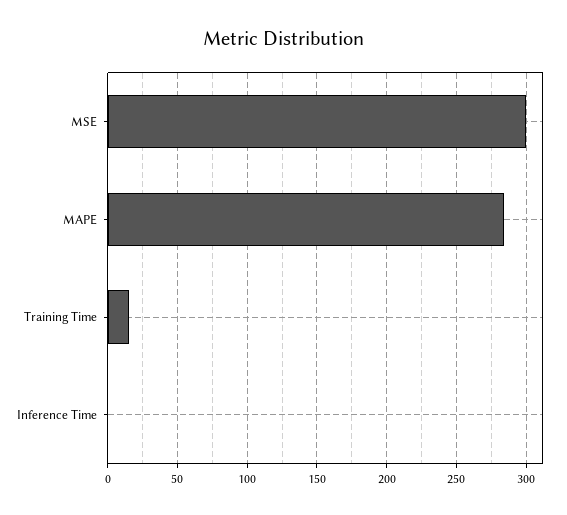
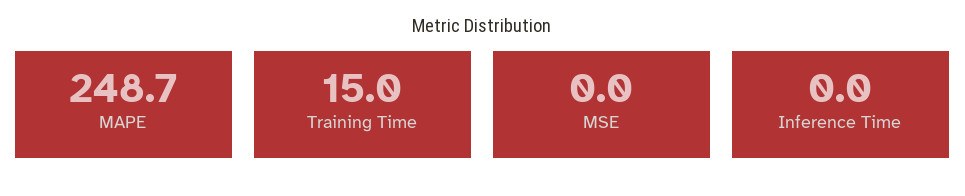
  {
-   "MSE": 300,
+   "MSE": 0,
-   "MAPE": 285,
+   "MAPE": 248.7,
    "Training Time": 15,
    "Inference Time": 0
  }

